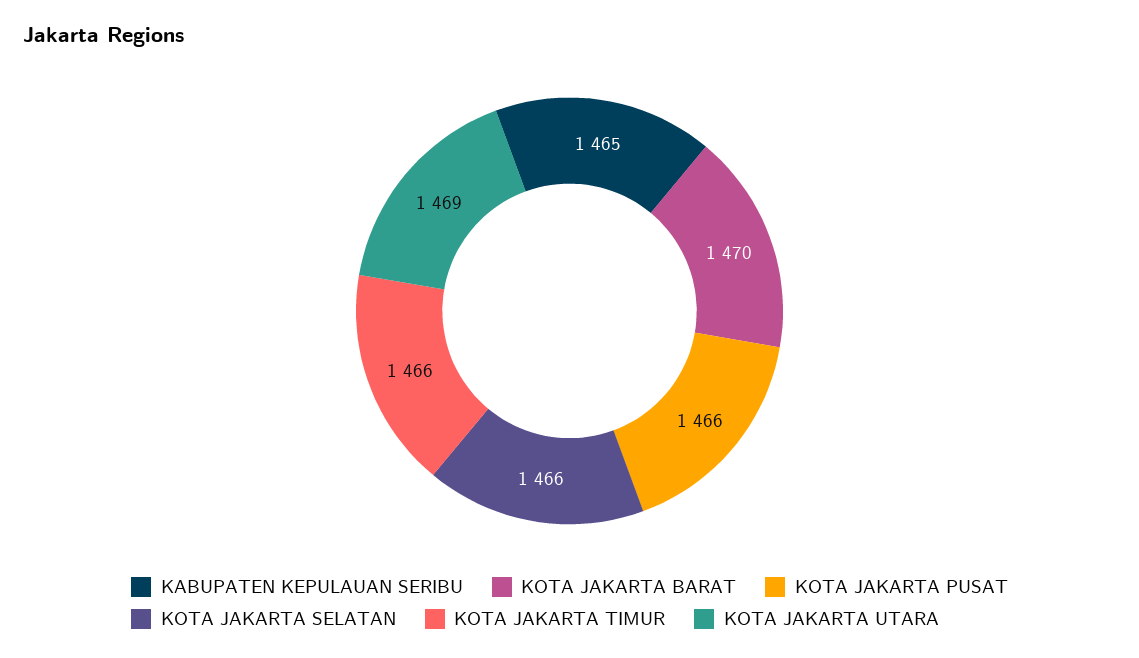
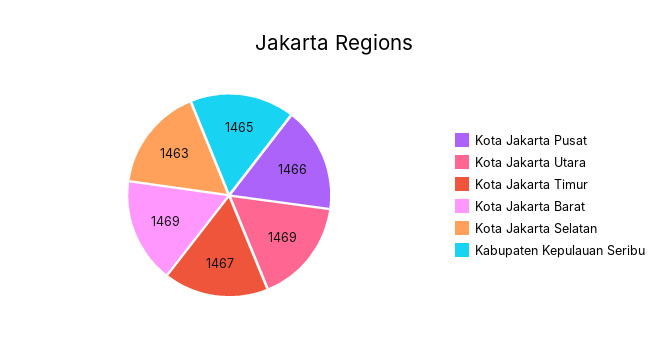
  {
    "KABUPATEN KEPULAUAN SERIBU": 1465,
-   "KOTA JAKARTA BARAT": 1470,
+   "KOTA JAKARTA BARAT": 1469,
    "KOTA JAKARTA PUSAT": 1466,
-   "KOTA JAKARTA SELATAN": 1466,
+   "KOTA JAKARTA SELATAN": 1463,
-   "KOTA JAKARTA TIMUR": 1466,
+   "KOTA JAKARTA TIMUR": 1467,
    "KOTA JAKARTA UTARA": 1469
  }

